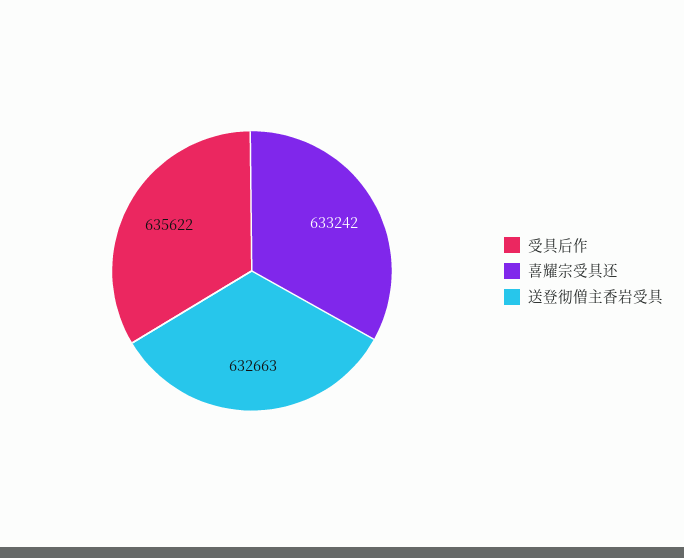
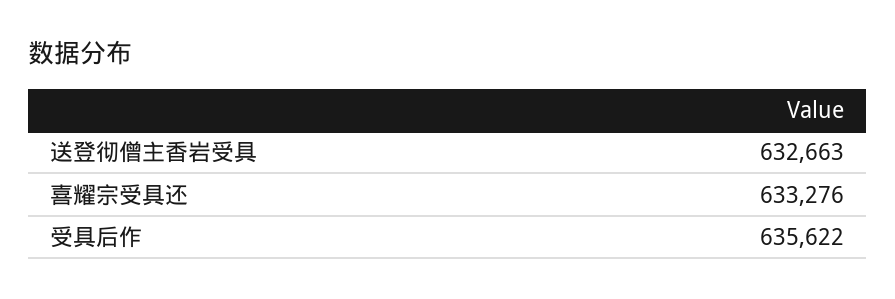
  {
    "受具后作": 635622,
-   "喜耀宗受具还": 633242,
+   "喜耀宗受具还": 633276,
    "送登彻僧主香岩受具": 632663
  }

